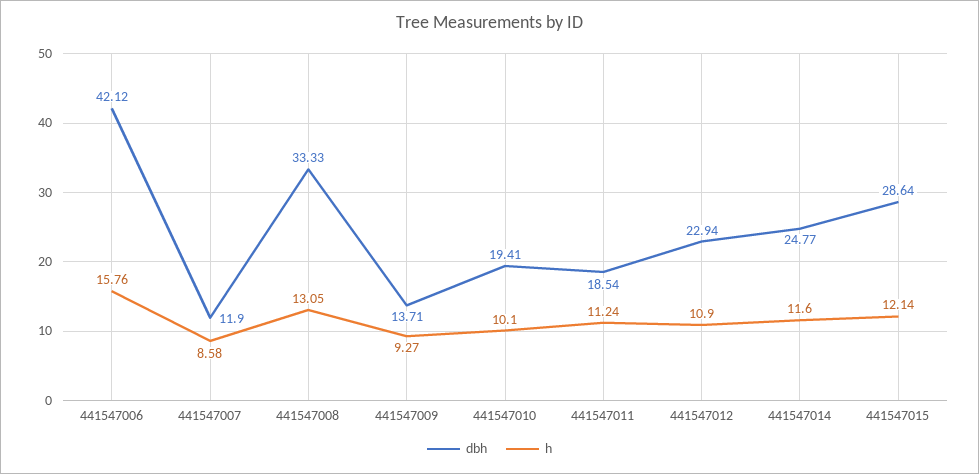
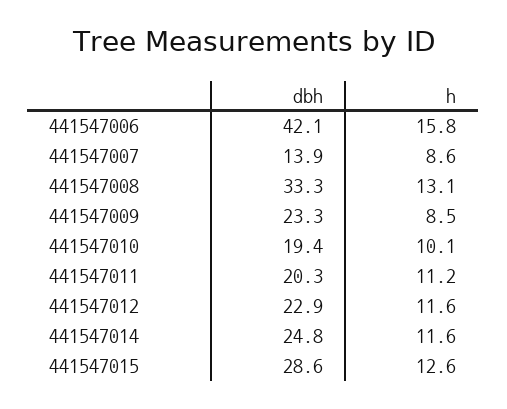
  {
    "dbh": {
      "441547006": 42.12,
-     "441547007": 11.9,
+     "441547007": 13.9,
      "441547008": 33.33,
-     "441547009": 13.71,
+     "441547009": 23.3,
      "441547010": 19.41,
-     "441547011": 18.54,
+     "441547011": 20.3,
      "441547012": 22.94,
      "441547014": 24.77,
      "441547015": 28.64
    },
    "h": {
      "441547006": 15.76,
      "441547007": 8.58,
      "441547008": 13.05,
-     "441547009": 9.27,
+     "441547009": 8.5,
      "441547010": 10.1,
      "441547011": 11.24,
-     "441547012": 10.9,
+     "441547012": 11.6,
      "441547014": 11.6,
-     "441547015": 12.14
+     "441547015": 12.6
    }
  }

